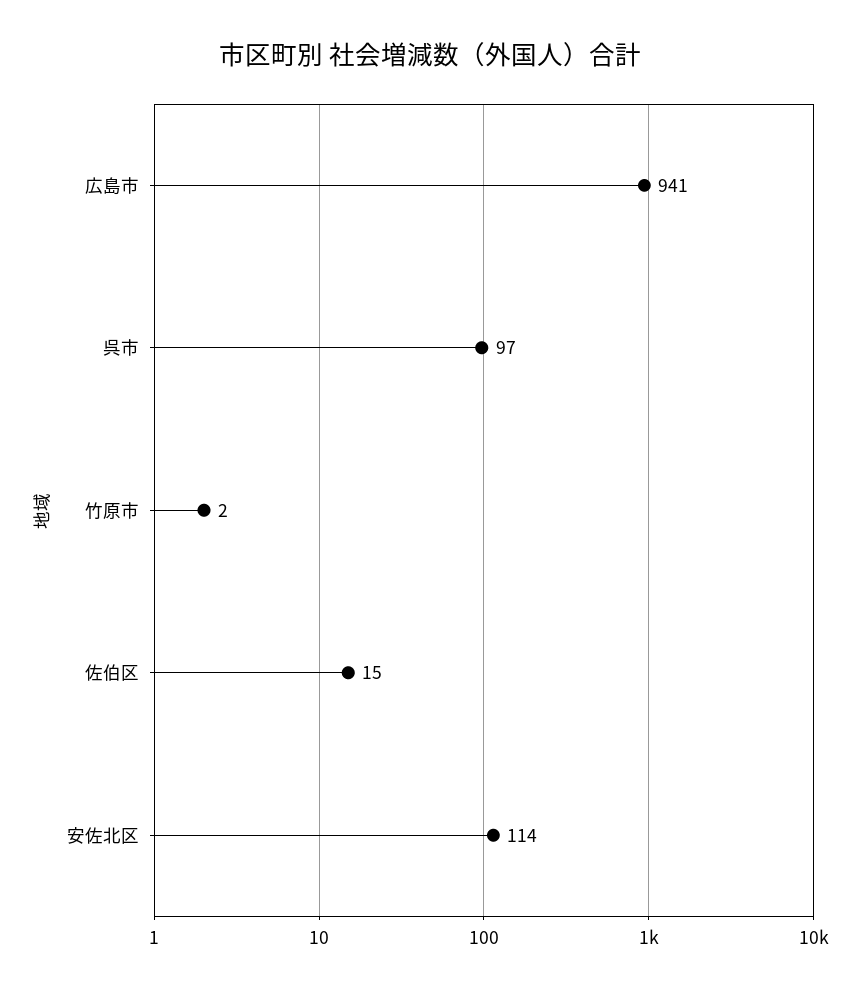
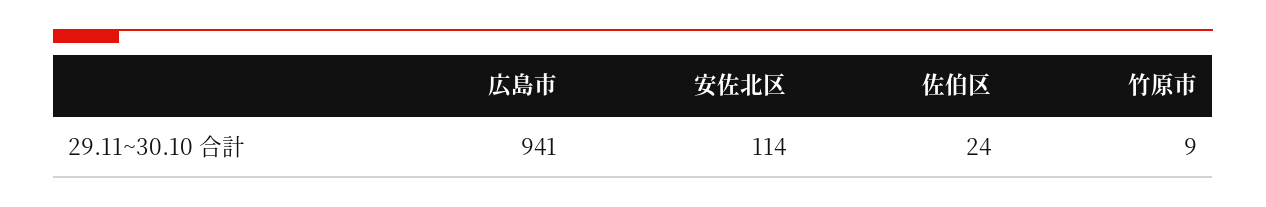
  {
    "広島市": 941,
-   "呉市": 97,
-   "竹原市": 2,
+   "竹原市": 9,
-   "佐伯区": 15,
+   "佐伯区": 24,
    "安佐北区": 114
  }

